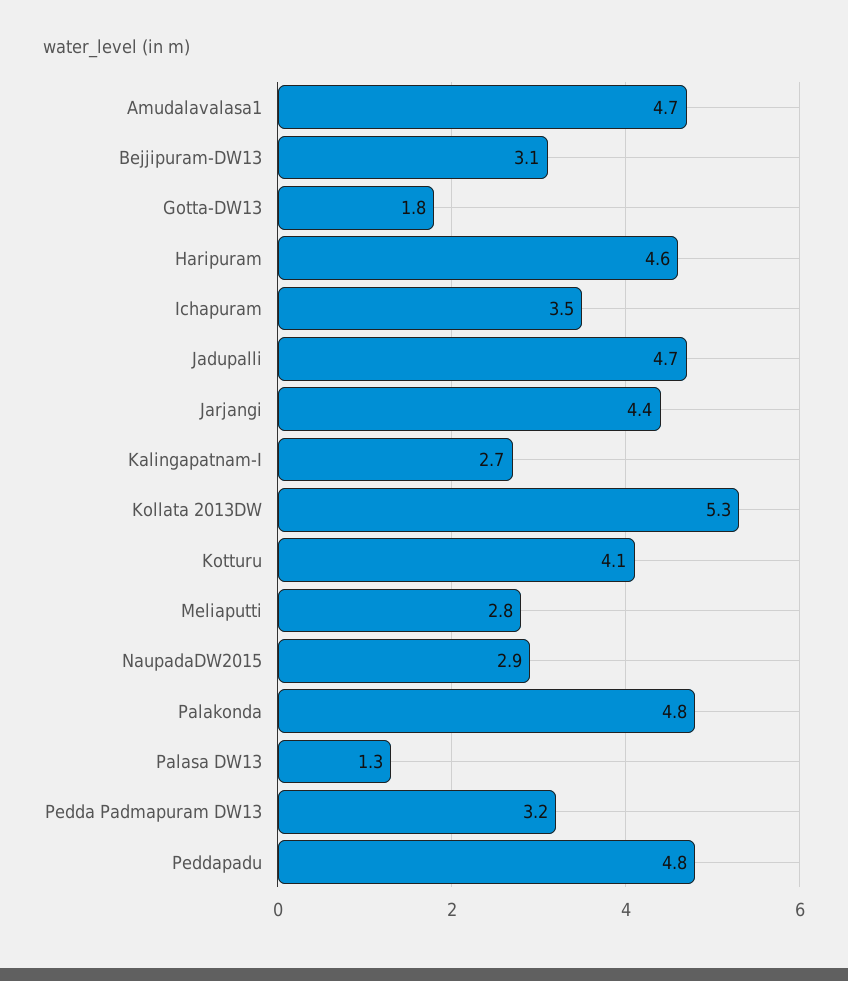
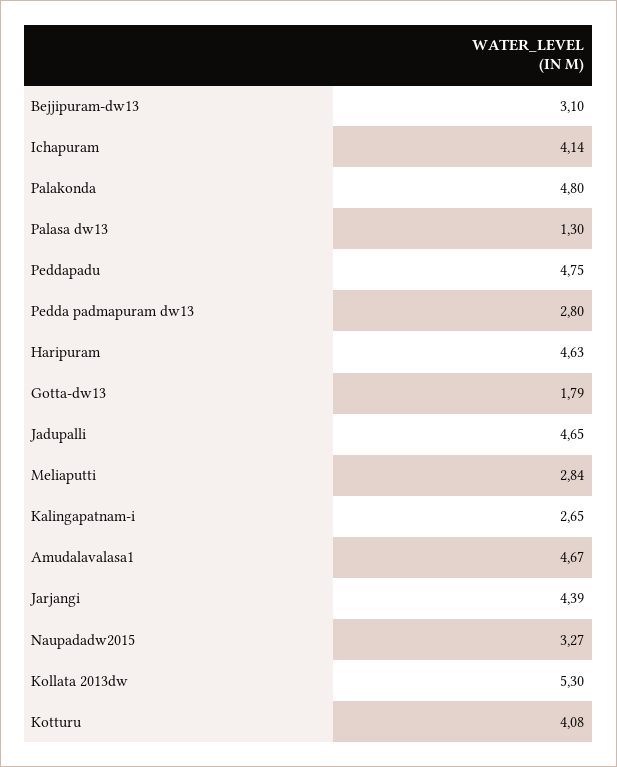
  {
    "Amudalavalasa1": 4.67,
    "Bejjipuram-DW13": 3.1,
    "Gotta-DW13": 1.79,
    "Haripuram": 4.63,
-   "Ichapuram": 3.5,
+   "Ichapuram": 4.14,
    "Jadupalli": 4.65,
    "Jarjangi": 4.39,
    "Kalingapatnam-I": 2.65,
    "Kollata 2013DW": 5.3,
    "Kotturu": 4.08,
    "Meliaputti": 2.84,
-   "NaupadaDW2015": 2.9,
+   "NaupadaDW2015": 3.27,
    "Palakonda": 4.8,
    "Palasa DW13": 1.3,
-   "Pedda Padmapuram DW13": 3.2,
+   "Pedda Padmapuram DW13": 2.8,
    "Peddapadu": 4.75
  }

